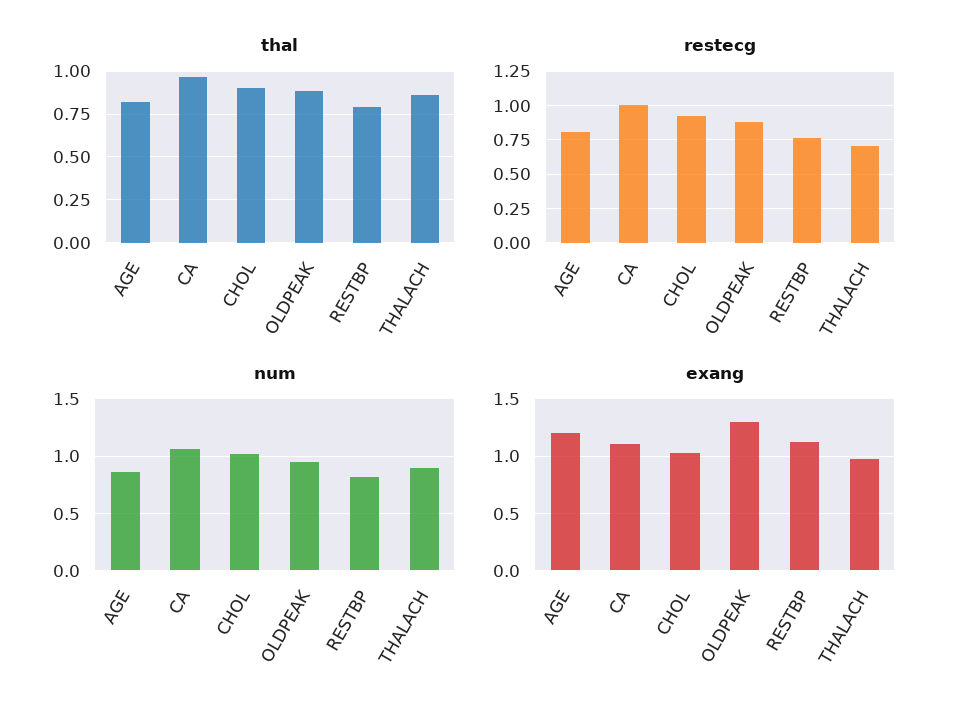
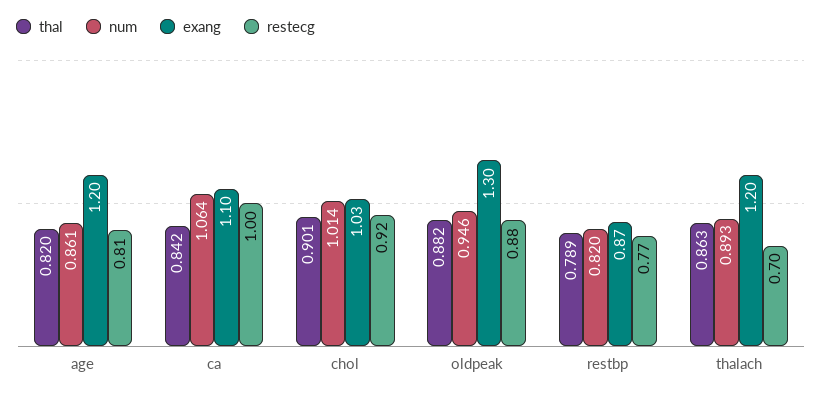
  {
    "thal": {
      "AGE": 0.82,
-     "CA": 0.95,
+     "CA": 0.842,
      "CHOL": 0.901,
      "OLDPEAK": 0.882,
      "RESTBP": 0.789,
      "THALACH": 0.863
    },
    "restecg": {
      "AGE": 0.81,
      "CA": 1,
      "CHOL": 0.92,
      "OLDPEAK": 0.88,
      "RESTBP": 0.77,
      "THALACH": 0.7
    },
    "num": {
      "AGE": 0.861,
      "CA": 1.064,
      "CHOL": 1.014,
      "OLDPEAK": 0.946,
      "RESTBP": 0.82,
      "THALACH": 0.893
    },
    "exang": {
      "AGE": 1.2,
      "CA": 1.1,
      "CHOL": 1.03,
      "OLDPEAK": 1.3,
-     "RESTBP": 1.1,
+     "RESTBP": 0.87,
-     "THALACH": 1
+     "THALACH": 1.2
    }
  }

